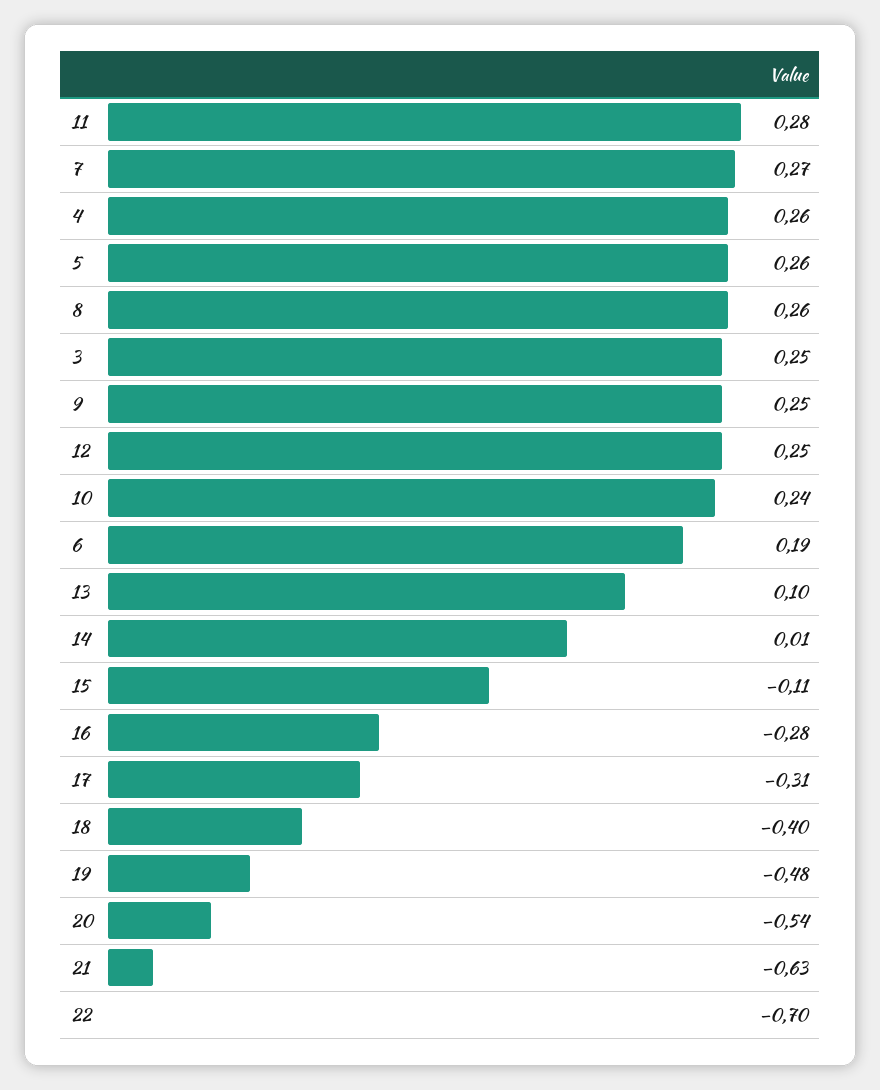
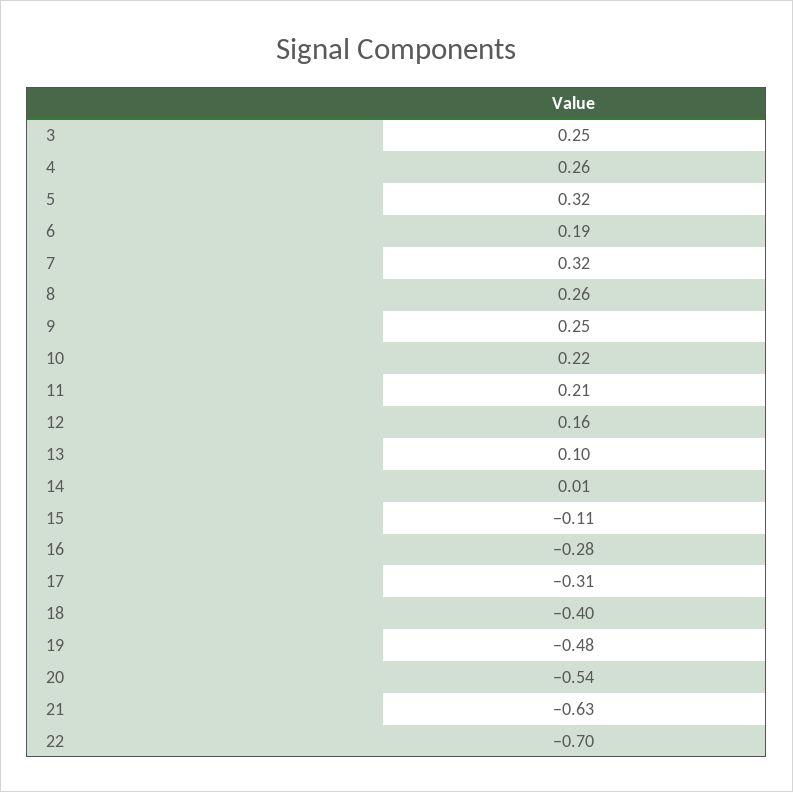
  {
-   "11": 0.28,
+   "11": 0.21,
-   "7": 0.27,
+   "7": 0.32,
    "4": 0.26,
-   "5": 0.26,
+   "5": 0.32,
    "8": 0.26,
    "3": 0.25,
    "9": 0.25,
-   "12": 0.25,
+   "12": 0.16,
-   "10": 0.24,
+   "10": 0.22,
    "6": 0.19,
    "13": 0.1,
    "14": 0.01,
    "15": -0.11,
    "16": -0.28,
    "17": -0.31,
    "18": -0.4,
    "19": -0.48,
    "20": -0.54,
    "21": -0.63,
    "22": -0.7
  }

